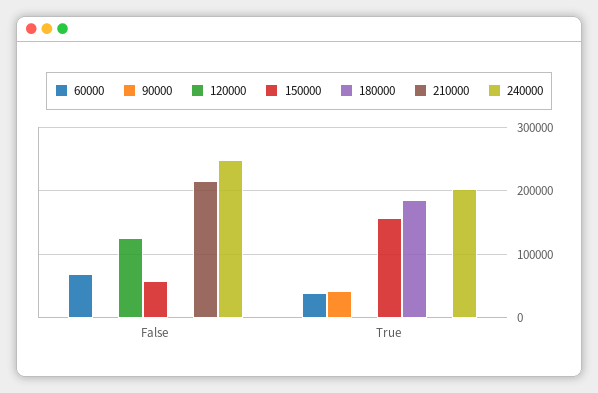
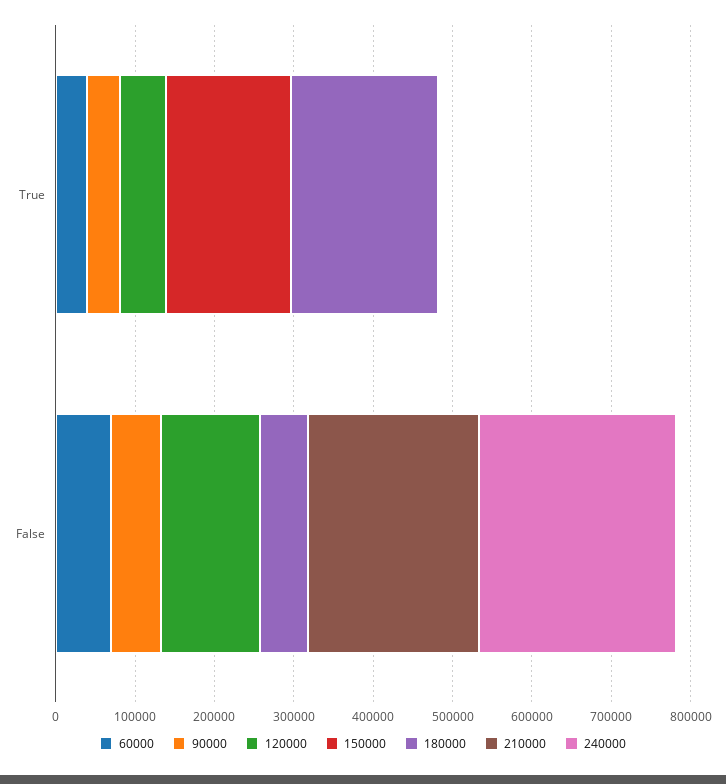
  {
    "60000": {
      "False": 70000,
      "True": 40000
    },
    "90000": {
-     "False": 0,
+     "False": 60000,
      "True": 40000
    },
    "120000": {
      "False": 120000,
-     "True": 0
+     "True": 60000
    },
    "150000": {
-     "False": 60000,
+     "False": 0,
      "True": 160000
    },
    "180000": {
-     "False": 0,
+     "False": 60000,
      "True": 190000
    },
    "210000": {
      "False": 220000,
      "True": 0
    },
    "240000": {
      "False": 250000,
-     "True": 200000
+     "True": 0
    }
  }

